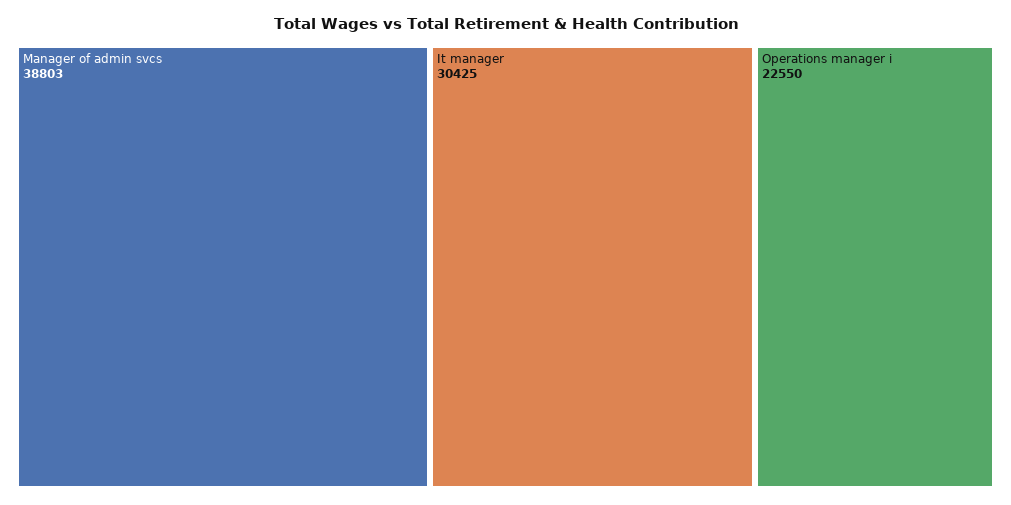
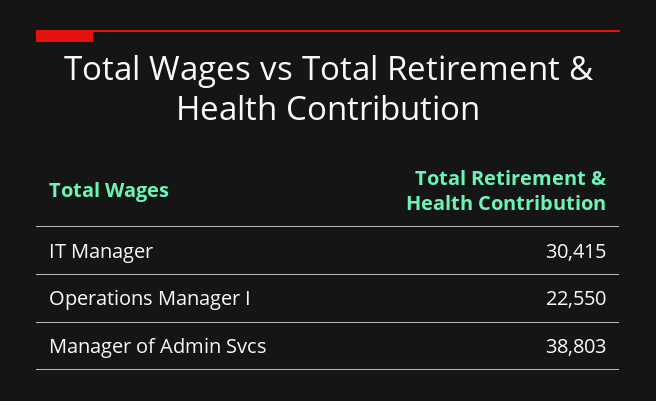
  {
    "Manager of admin svcs": 38803,
-   "It manager": 30425,
+   "It manager": 30415,
    "Operations manager i": 22550
  }

